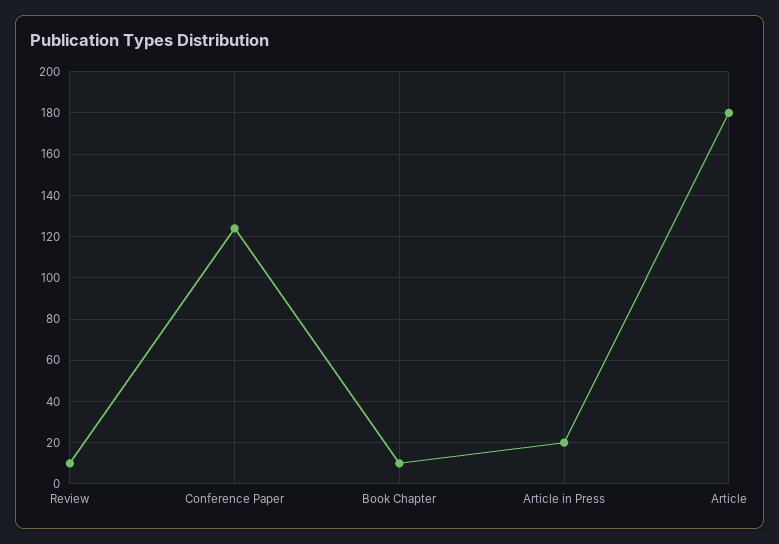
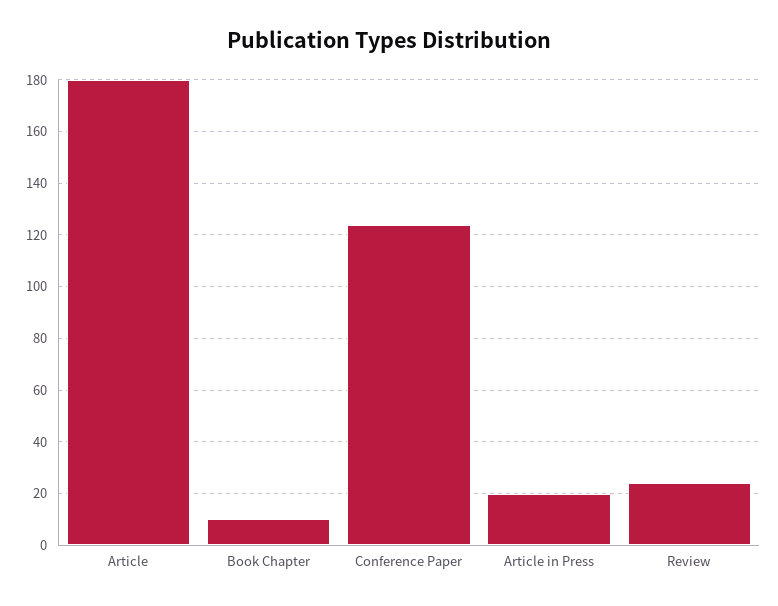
  {
-   "Review": 10,
+   "Review": 25,
    "Conference Paper": 125,
    "Book Chapter": 10,
    "Article in Press": 20,
    "Article": 180
  }

